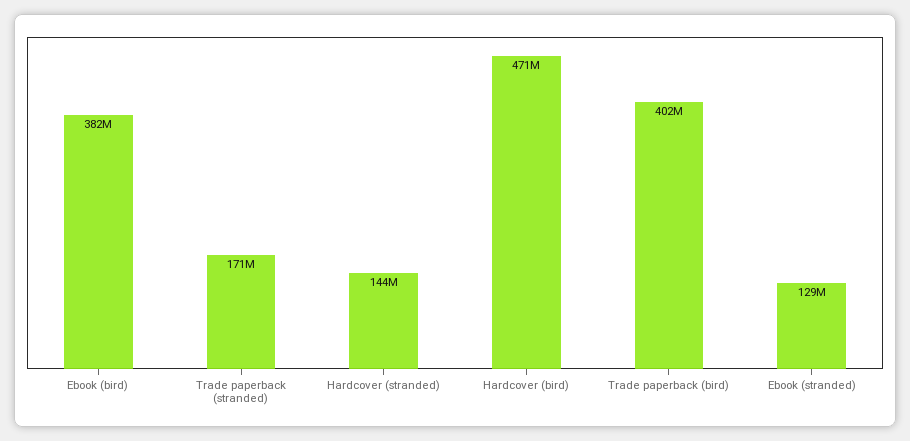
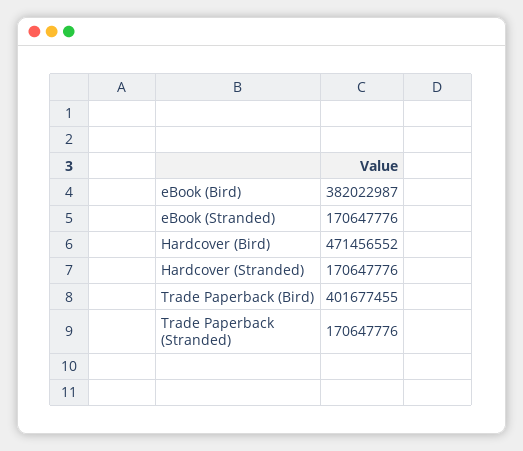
  {
    "Ebook (bird)": 382022987,
    "Trade paperback (stranded)": 170647776,
-   "Hardcover (stranded)": 144000000,
+   "Hardcover (stranded)": 170647776,
    "Hardcover (bird)": 471456552,
    "Trade paperback (bird)": 401677455,
-   "Ebook (stranded)": 129000000
+   "Ebook (stranded)": 170647776
  }

